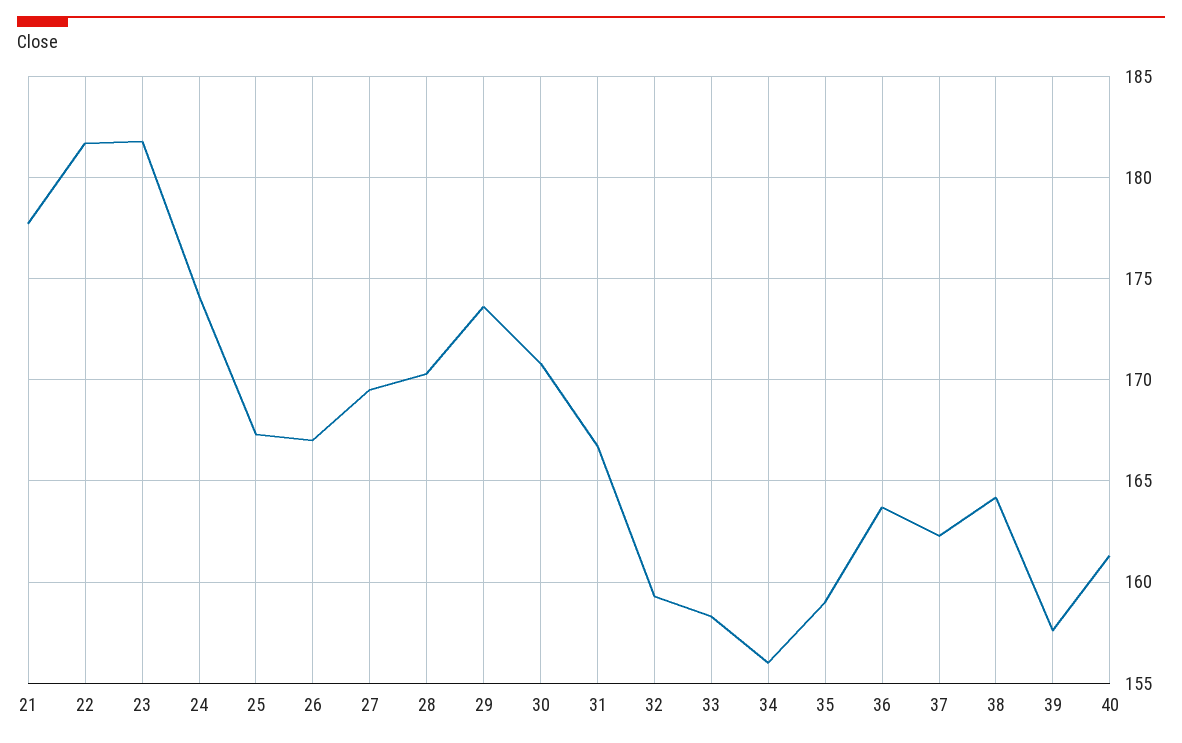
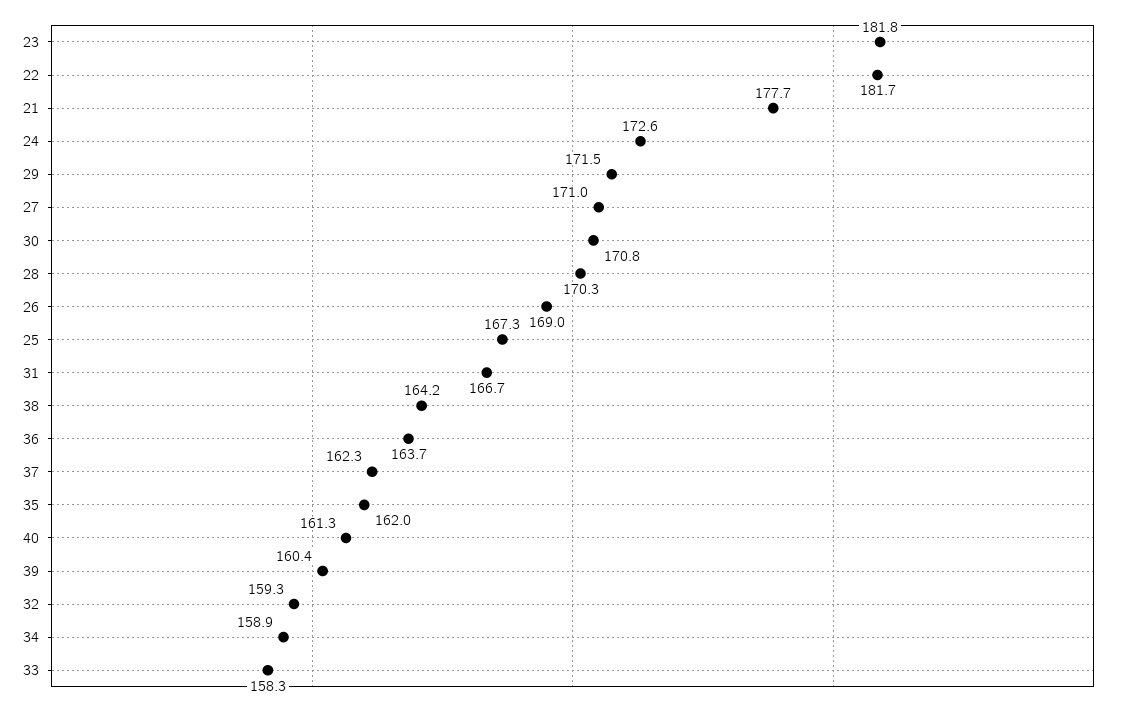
  {
    "21": 177.7,
    "22": 181.7,
    "23": 181.8,
-   "24": 174,
+   "24": 172.6,
    "25": 167.3,
-   "26": 167,
+   "26": 169,
-   "27": 169.5,
+   "27": 171,
    "28": 170.3,
-   "29": 173.5,
+   "29": 171.5,
    "30": 170.8,
    "31": 166.7,
    "32": 159.3,
    "33": 158.3,
-   "34": 156,
+   "34": 158.9,
-   "35": 159,
+   "35": 162,
    "36": 163.7,
    "37": 162.3,
    "38": 164.2,
-   "39": 157.5,
+   "39": 160.4,
    "40": 161.3
  }

